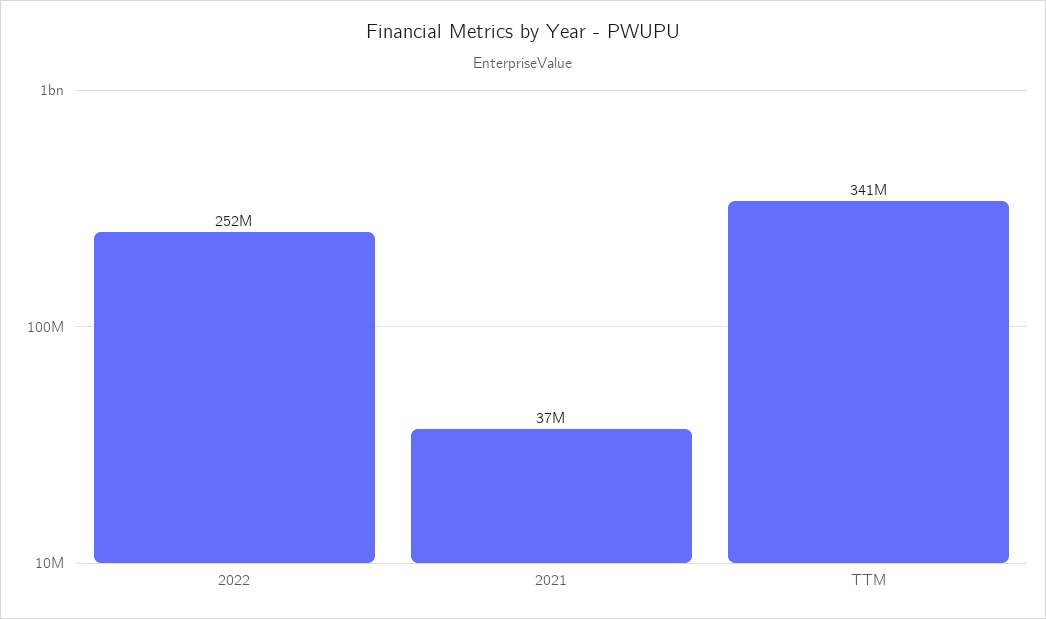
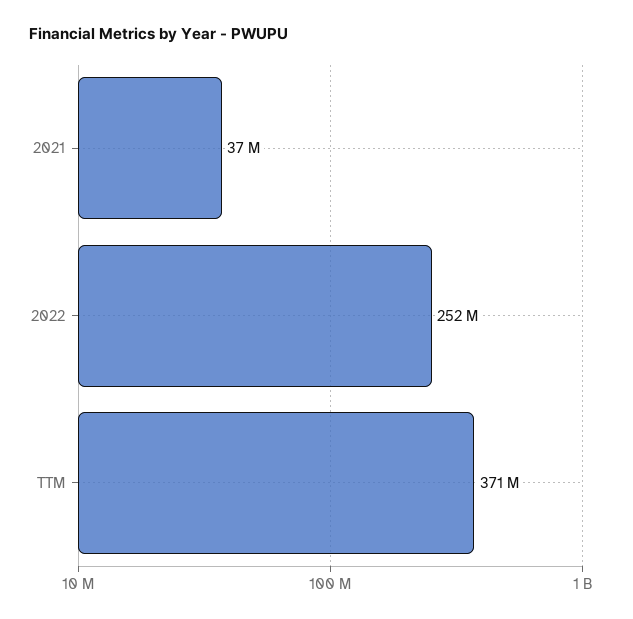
  {
    "2022": 252000000,
    "2021": 37000000,
-   "TTM": 341000000
+   "TTM": 371000000
  }

